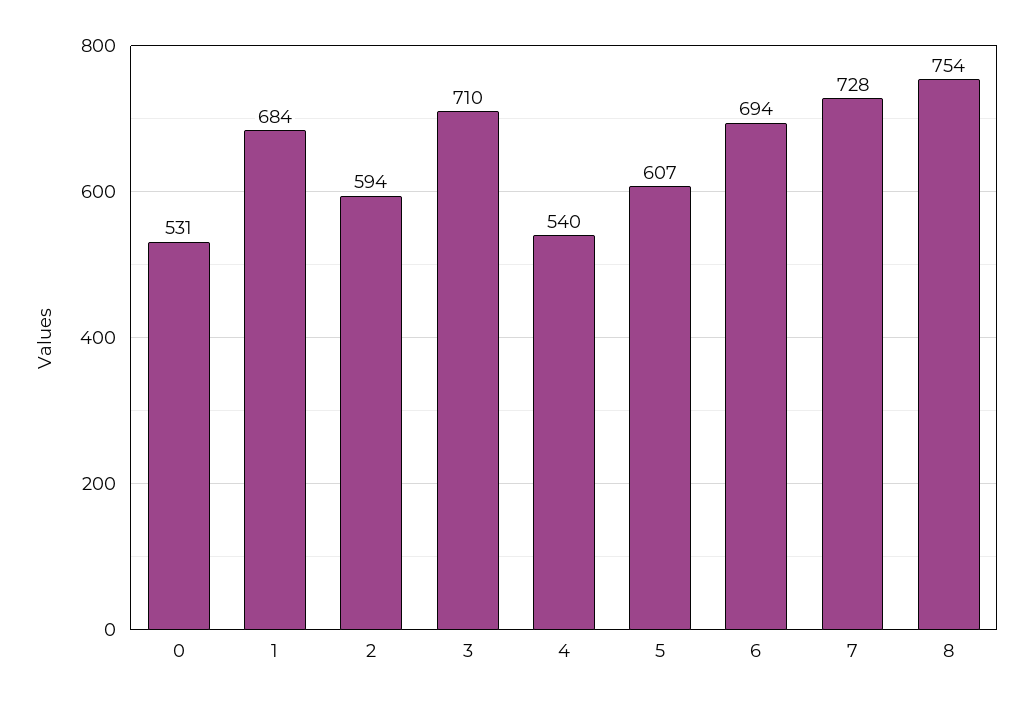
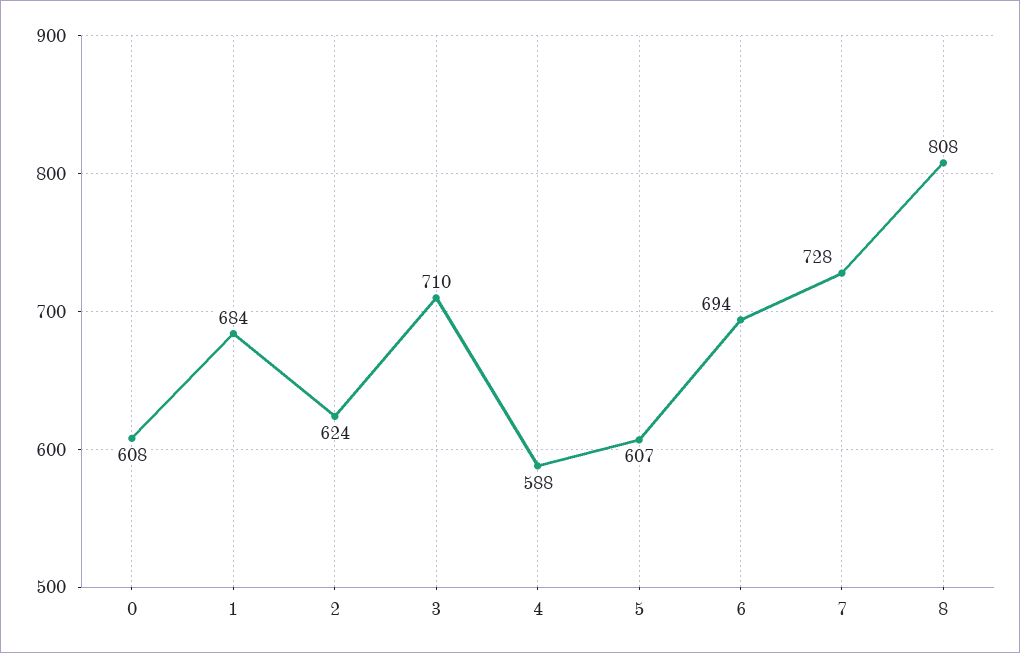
  {
-   "0": 531,
+   "0": 608,
    "1": 684,
-   "2": 594,
+   "2": 624,
    "3": 710,
-   "4": 540,
+   "4": 588,
    "5": 607,
    "6": 694,
    "7": 728,
-   "8": 754
+   "8": 808
  }

